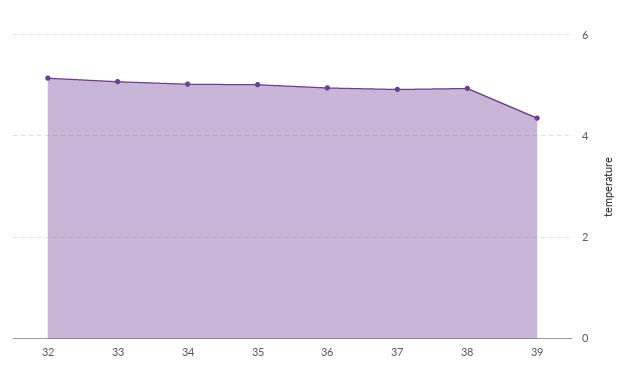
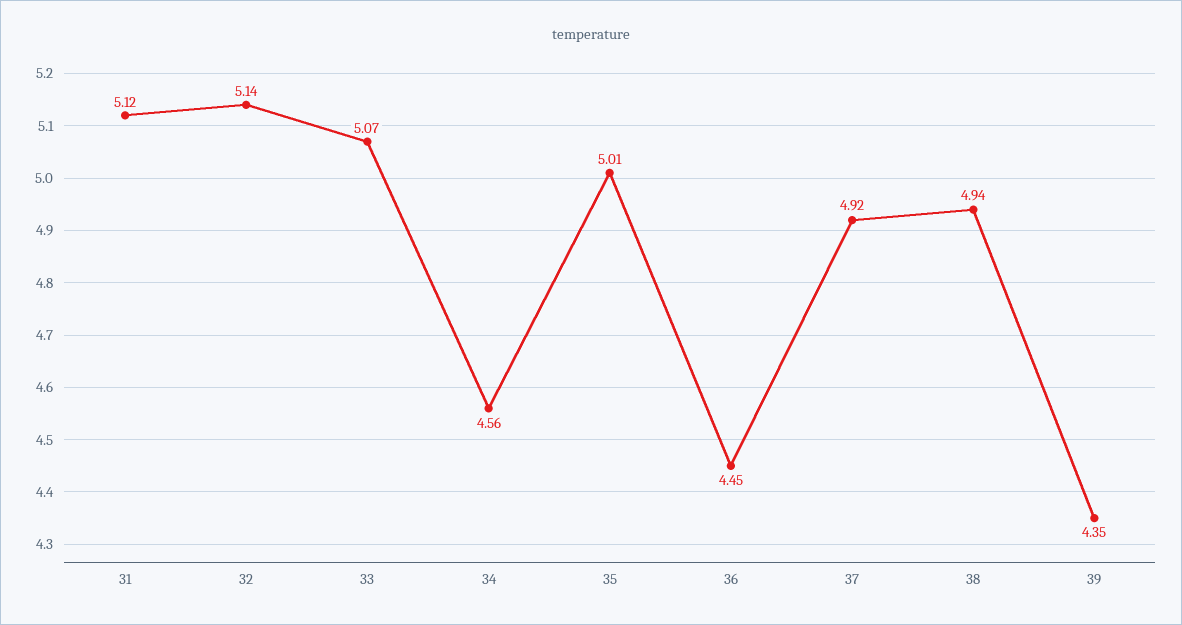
  {
    "32": 5.14,
    "33": 5.07,
-   "34": 5,
+   "34": 4.56,
    "35": 5.01,
-   "36": 5,
+   "36": 4.45,
    "37": 4.92,
    "38": 4.94,
-   "39": 4.35
+   "39": 4.35,
+   "31": 5.12
  }

